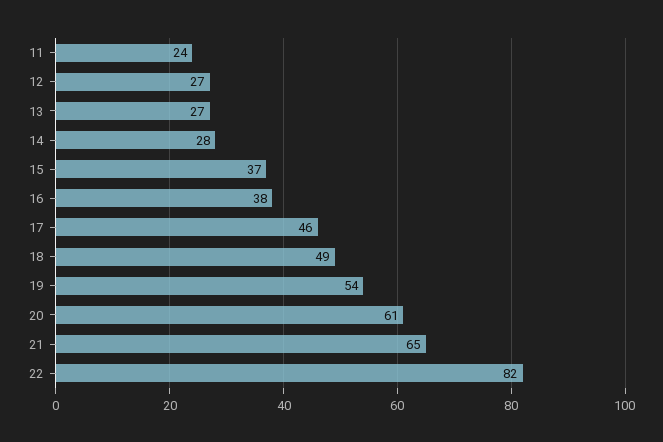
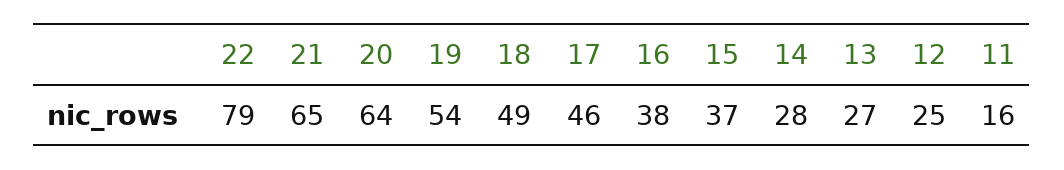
  {
-   "11": 24,
+   "11": 16,
-   "12": 27,
+   "12": 25,
    "13": 27,
    "14": 28,
    "15": 37,
    "16": 38,
    "17": 46,
    "18": 49,
    "19": 54,
-   "20": 61,
+   "20": 64,
    "21": 65,
-   "22": 82
+   "22": 79
  }

